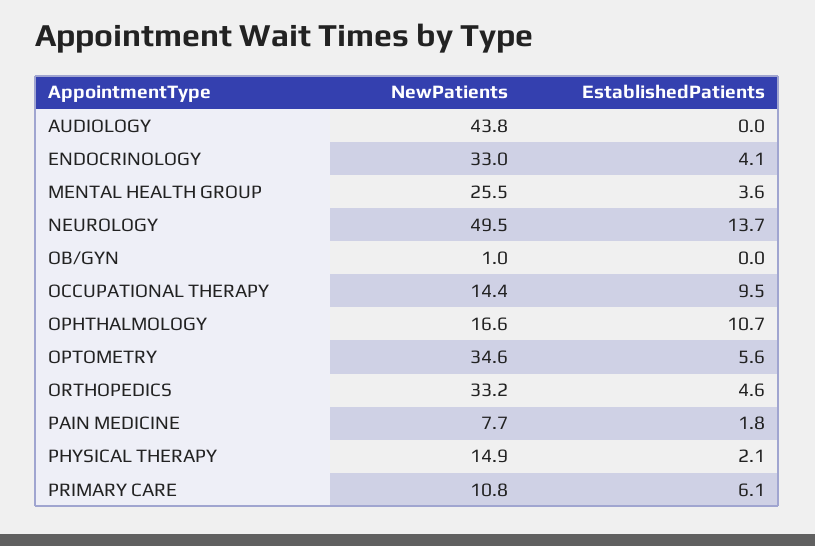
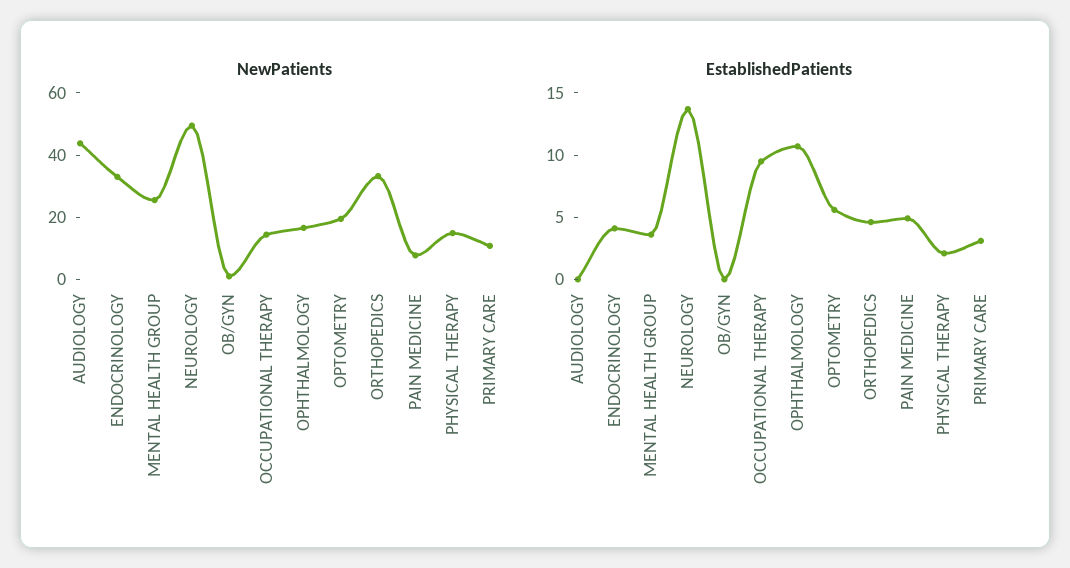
  {
    "NewPatients": {
      "AUDIOLOGY": 43.8,
      "ENDOCRINOLOGY": 33,
      "MENTAL HEALTH GROUP": 25.5,
      "NEUROLOGY": 49.5,
      "OB/GYN": 1,
      "OCCUPATIONAL THERAPY": 14.4,
      "OPHTHALMOLOGY": 16.6,
-     "OPTOMETRY": 34.6,
+     "OPTOMETRY": 20,
      "ORTHOPEDICS": 33.2,
      "PAIN MEDICINE": 7.7,
      "PHYSICAL THERAPY": 14.9,
      "PRIMARY CARE": 10.8
    },
    "EstablishedPatients": {
      "AUDIOLOGY": 0,
      "ENDOCRINOLOGY": 4.1,
      "MENTAL HEALTH GROUP": 3.6,
      "NEUROLOGY": 13.7,
      "OB/GYN": 0,
      "OCCUPATIONAL THERAPY": 9.5,
      "OPHTHALMOLOGY": 10.7,
      "OPTOMETRY": 5.6,
      "ORTHOPEDICS": 4.6,
-     "PAIN MEDICINE": 1.8,
+     "PAIN MEDICINE": 5,
      "PHYSICAL THERAPY": 2.1,
-     "PRIMARY CARE": 6.1
+     "PRIMARY CARE": 3
    }
  }

